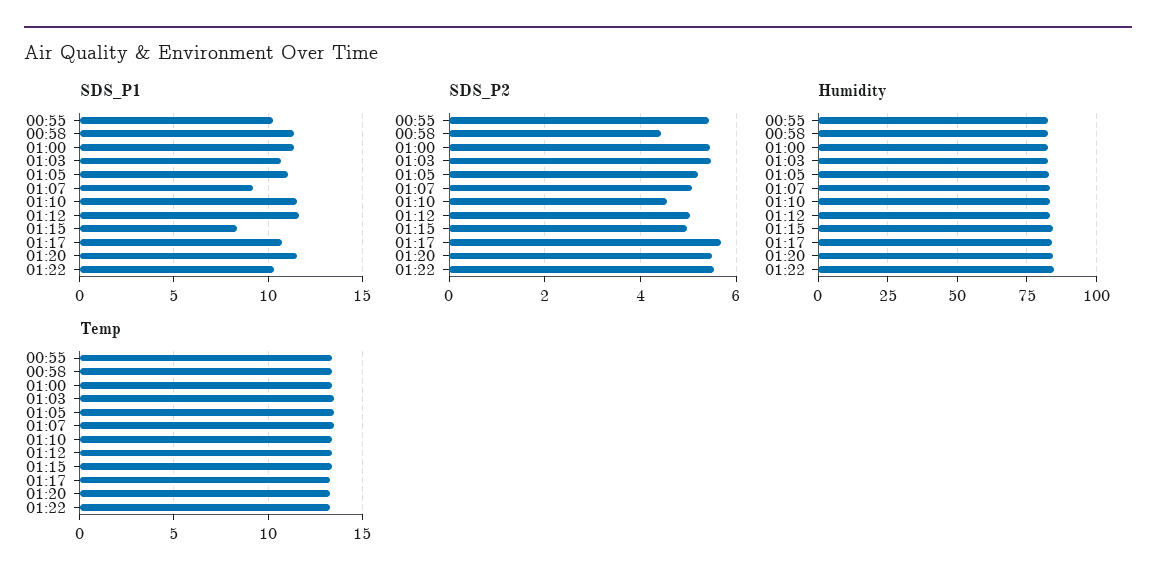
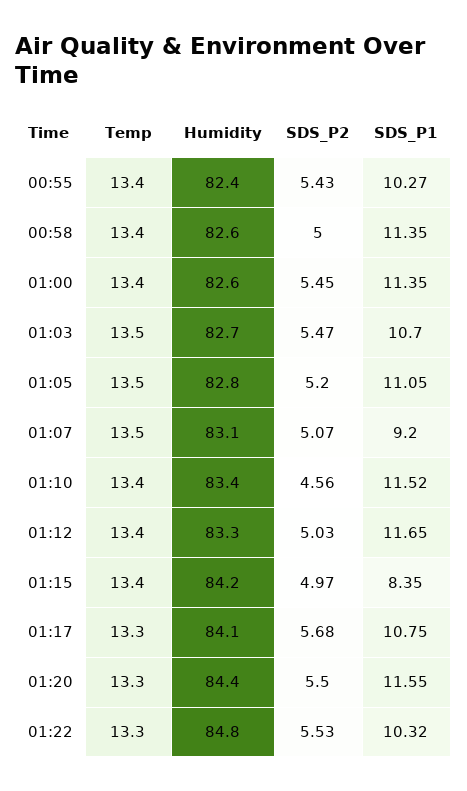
  {
    "SDS_P1": {
      "00:55": 10.27,
      "00:58": 11.35,
      "01:00": 11.35,
      "01:03": 10.7,
      "01:05": 11.05,
      "01:07": 9.2,
      "01:10": 11.52,
      "01:12": 11.65,
      "01:15": 8.35,
      "01:17": 10.75,
      "01:20": 11.55,
      "01:22": 10.32
    },
    "SDS_P2": {
      "00:55": 5.43,
-     "00:58": 4.4,
+     "00:58": 5,
      "01:00": 5.45,
      "01:03": 5.47,
      "01:05": 5.2,
      "01:07": 5.07,
      "01:10": 4.56,
      "01:12": 5.03,
      "01:15": 4.97,
      "01:17": 5.68,
      "01:20": 5.5,
      "01:22": 5.53
    },
    "Humidity": {
      "00:55": 82.4,
      "00:58": 82.6,
      "01:00": 82.6,
      "01:03": 82.7,
      "01:05": 82.8,
      "01:07": 83.1,
      "01:10": 83.4,
      "01:12": 83.3,
      "01:15": 84.2,
      "01:17": 84.1,
      "01:20": 84.4,
      "01:22": 84.8
    },
    "Temp": {
      "00:55": 13.4,
      "00:58": 13.4,
      "01:00": 13.4,
      "01:03": 13.5,
      "01:05": 13.5,
      "01:07": 13.5,
      "01:10": 13.4,
      "01:12": 13.4,
      "01:15": 13.4,
      "01:17": 13.3,
      "01:20": 13.3,
      "01:22": 13.3
    }
  }

